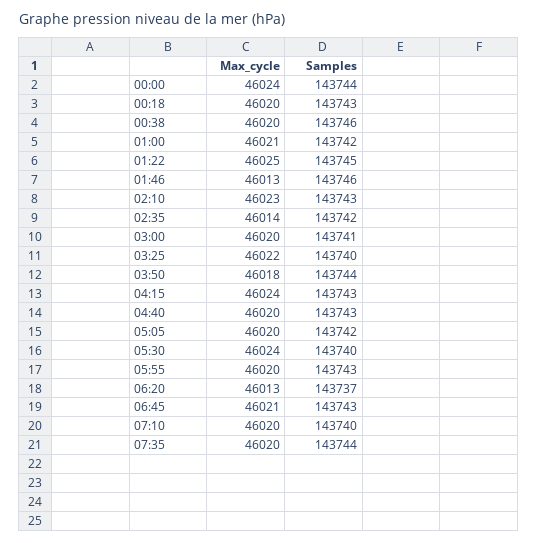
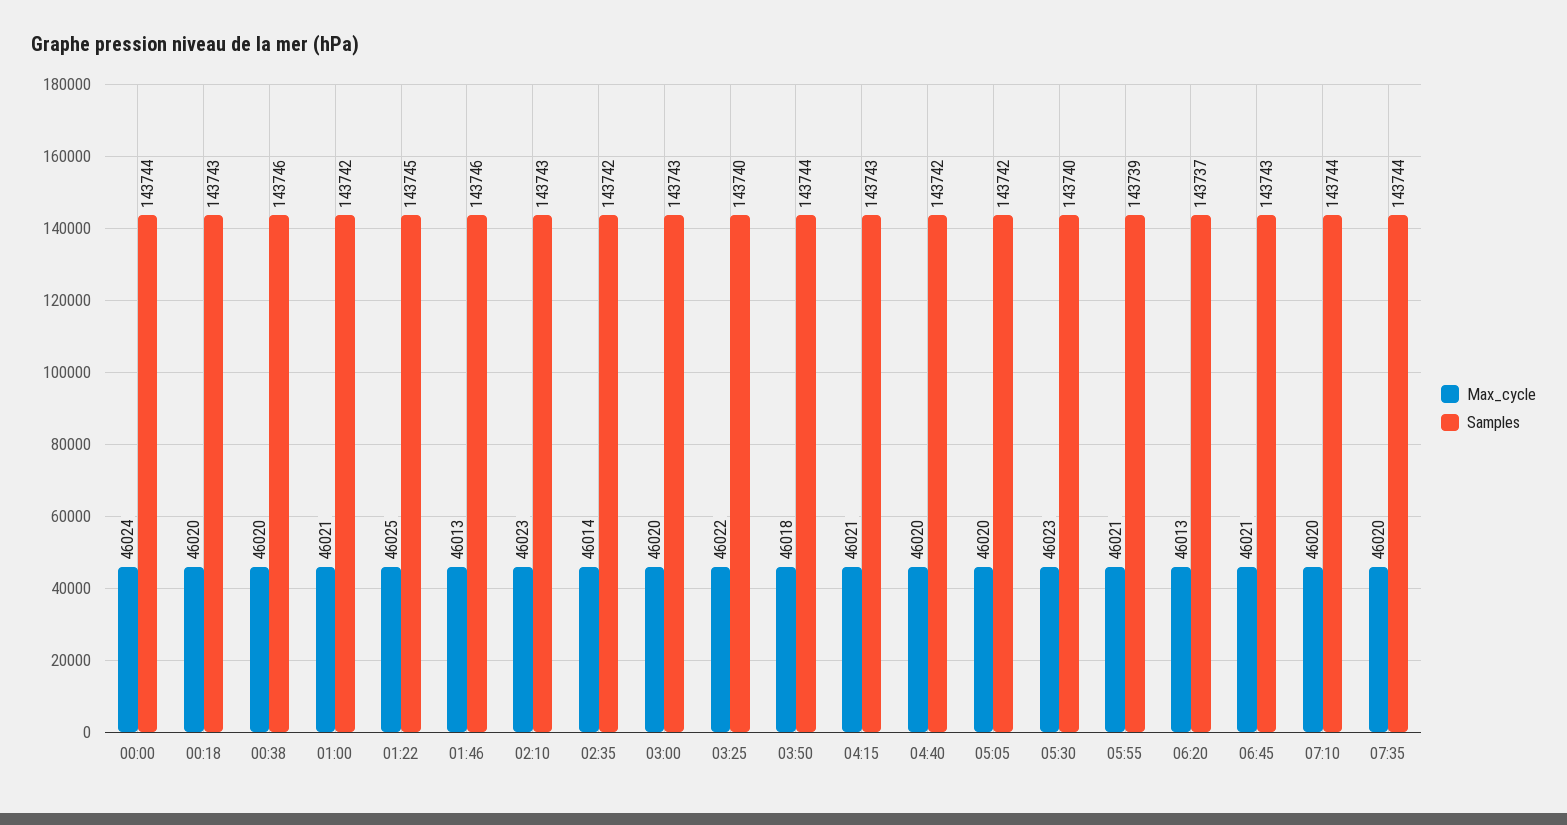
  {
    "Max_cycle": {
      "00:00": 46024,
      "00:18": 46020,
      "00:38": 46020,
      "01:00": 46021,
      "01:22": 46025,
      "01:46": 46013,
      "02:10": 46023,
      "02:35": 46014,
      "03:00": 46020,
      "03:25": 46022,
      "03:50": 46018,
-     "04:15": 46024,
+     "04:15": 46021,
      "04:40": 46020,
      "05:05": 46020,
-     "05:30": 46024,
+     "05:30": 46023,
-     "05:55": 46020,
+     "05:55": 46021,
      "06:20": 46013,
      "06:45": 46021,
      "07:10": 46020,
      "07:35": 46020
    },
    "Samples": {
      "00:00": 143744,
      "00:18": 143743,
      "00:38": 143746,
      "01:00": 143742,
      "01:22": 143745,
      "01:46": 143746,
      "02:10": 143743,
      "02:35": 143742,
-     "03:00": 143741,
+     "03:00": 143743,
      "03:25": 143740,
      "03:50": 143744,
      "04:15": 143743,
-     "04:40": 143743,
+     "04:40": 143742,
      "05:05": 143742,
      "05:30": 143740,
-     "05:55": 143743,
+     "05:55": 143739,
      "06:20": 143737,
      "06:45": 143743,
-     "07:10": 143740,
+     "07:10": 143744,
      "07:35": 143744
    }
  }

